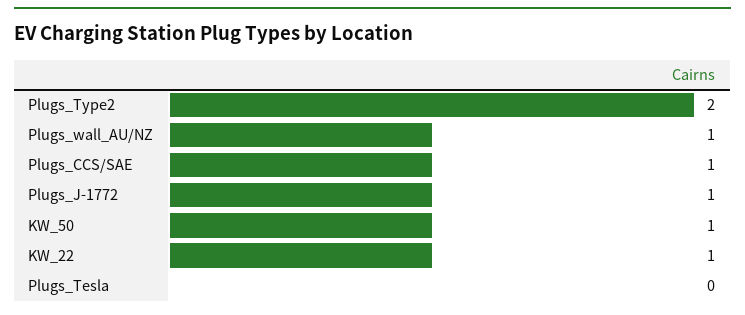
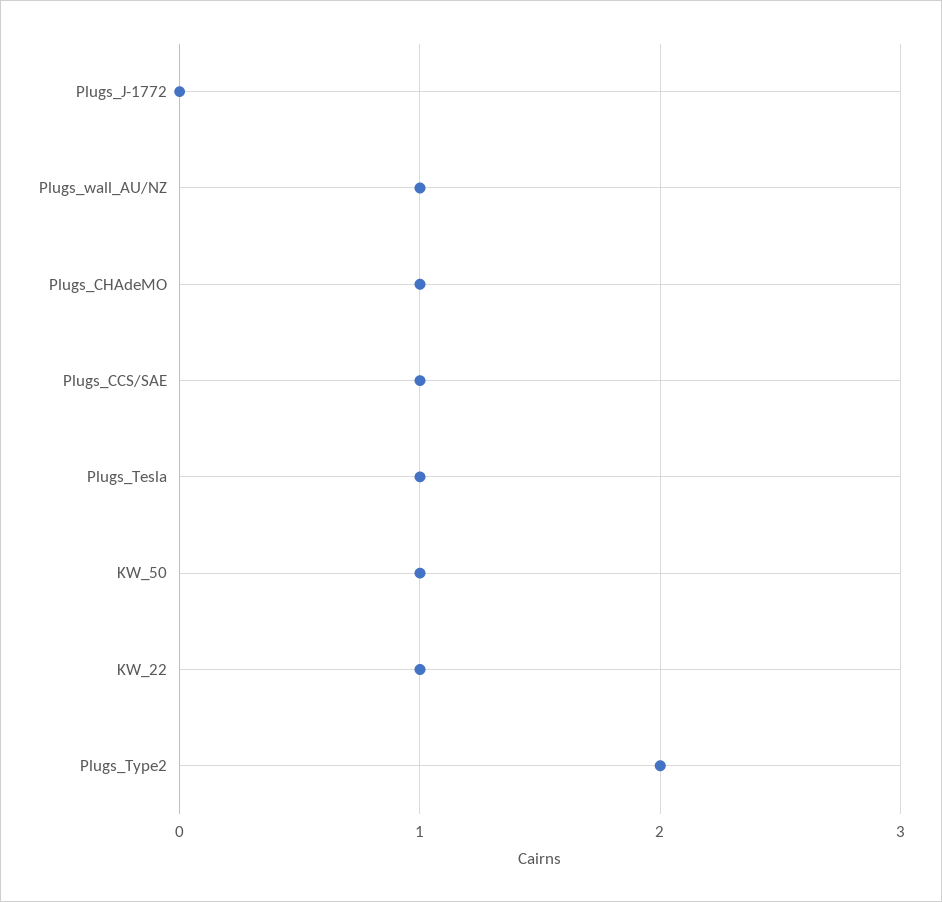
  {
    "Plugs_Type2": 2,
    "Plugs_wall_AU/NZ": 1,
    "Plugs_CCS/SAE": 1,
-   "Plugs_J-1772": 1,
+   "Plugs_J-1772": 0,
    "KW_50": 1,
    "KW_22": 1,
-   "Plugs_Tesla": 0
+   "Plugs_Tesla": 1,
+   "Plugs_CHAdeMO": 1
  }

